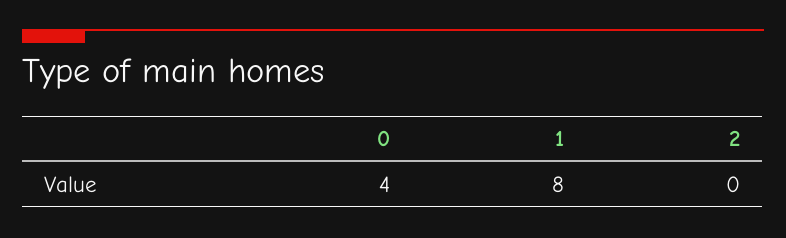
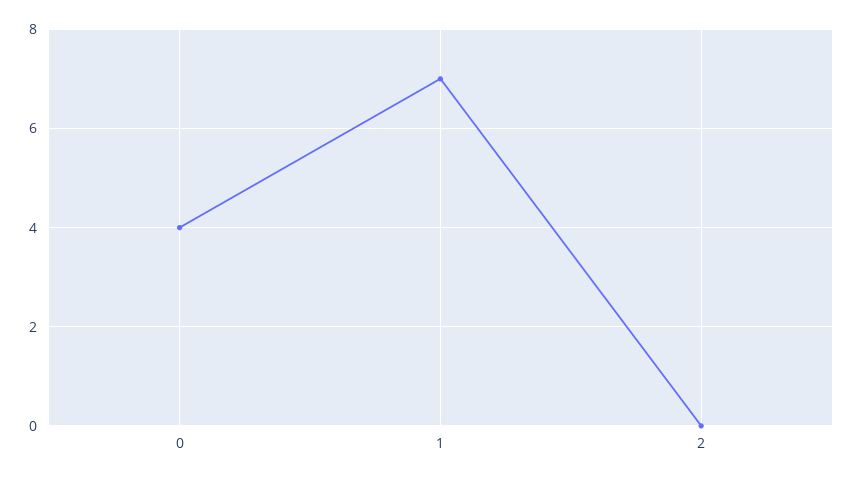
  {
    "0": 4,
-   "1": 8,
+   "1": 7,
    "2": 0
  }

